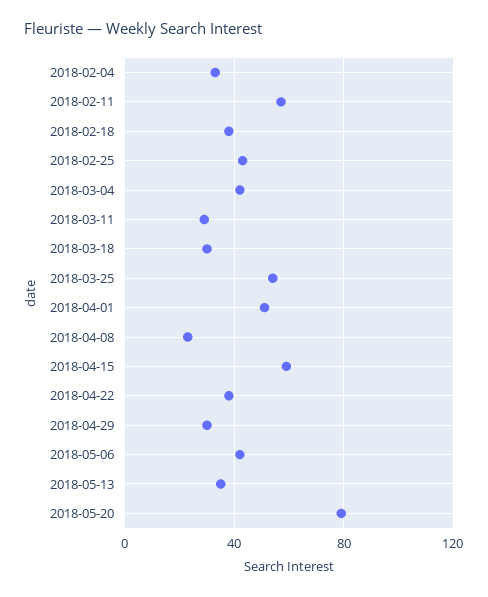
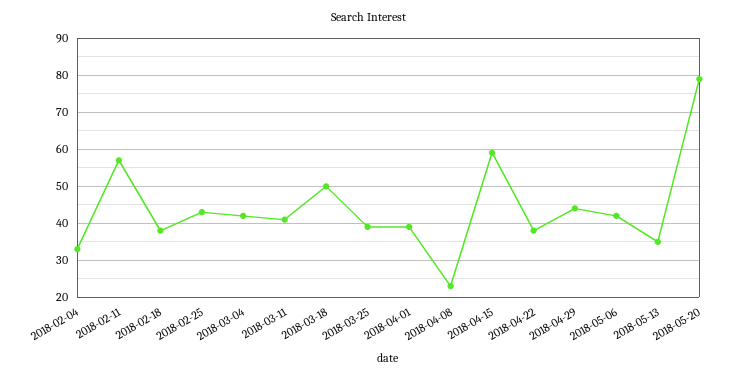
  {
    "2018-02-04": 35,
    "2018-02-11": 55,
    "2018-02-18": 40,
    "2018-02-25": 45,
    "2018-03-04": 40,
-   "2018-03-11": 30,
+   "2018-03-11": 40,
-   "2018-03-18": 30,
+   "2018-03-18": 50,
-   "2018-03-25": 55,
+   "2018-03-25": 40,
-   "2018-04-01": 50,
+   "2018-04-01": 40,
    "2018-04-08": 25,
    "2018-04-15": 60,
    "2018-04-22": 40,
-   "2018-04-29": 30,
+   "2018-04-29": 45,
    "2018-05-06": 40,
    "2018-05-13": 35,
    "2018-05-20": 80
  }

